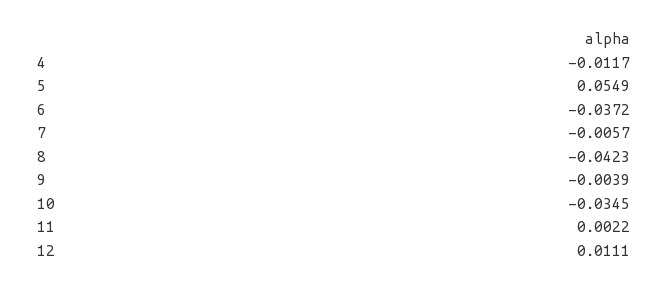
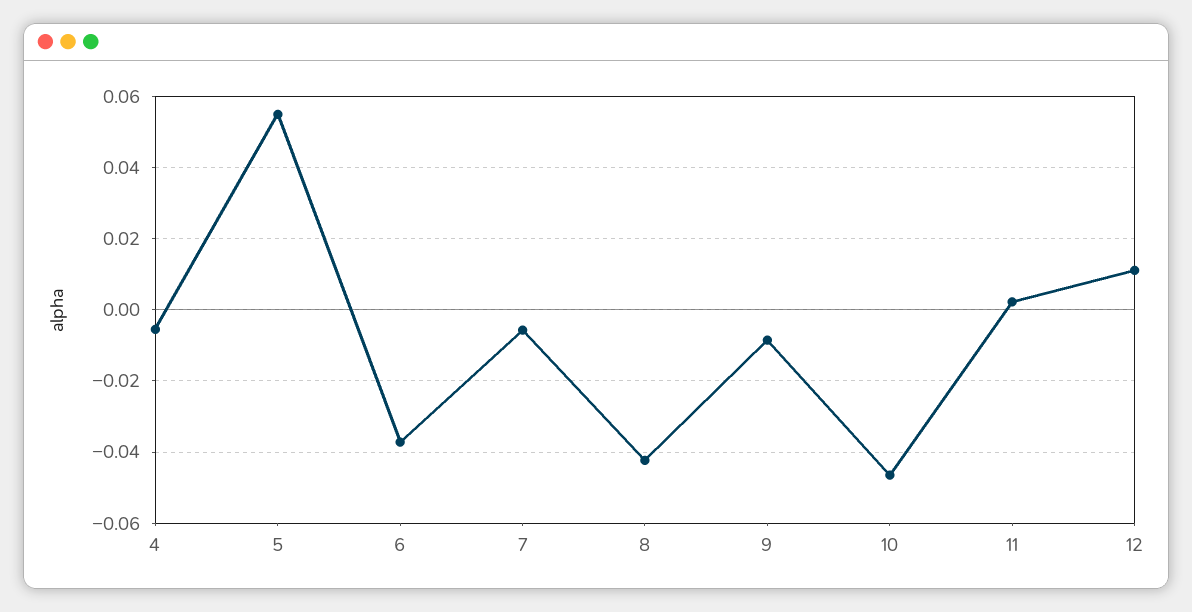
  {
-   "4": -0.0117,
+   "4": -0.006,
    "5": 0.0549,
    "6": -0.0372,
    "7": -0.0057,
    "8": -0.0423,
-   "9": -0.0039,
+   "9": -0.008,
-   "10": -0.0345,
+   "10": -0.046,
    "11": 0.0022,
    "12": 0.0111
  }

